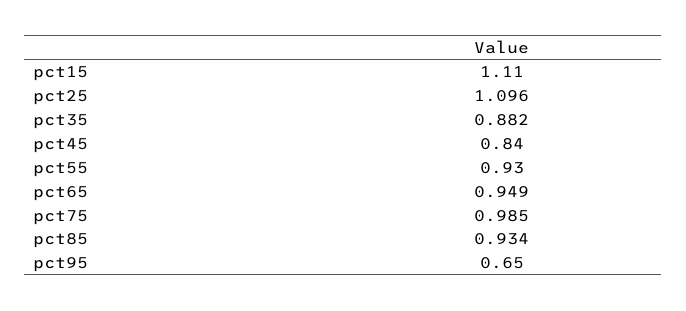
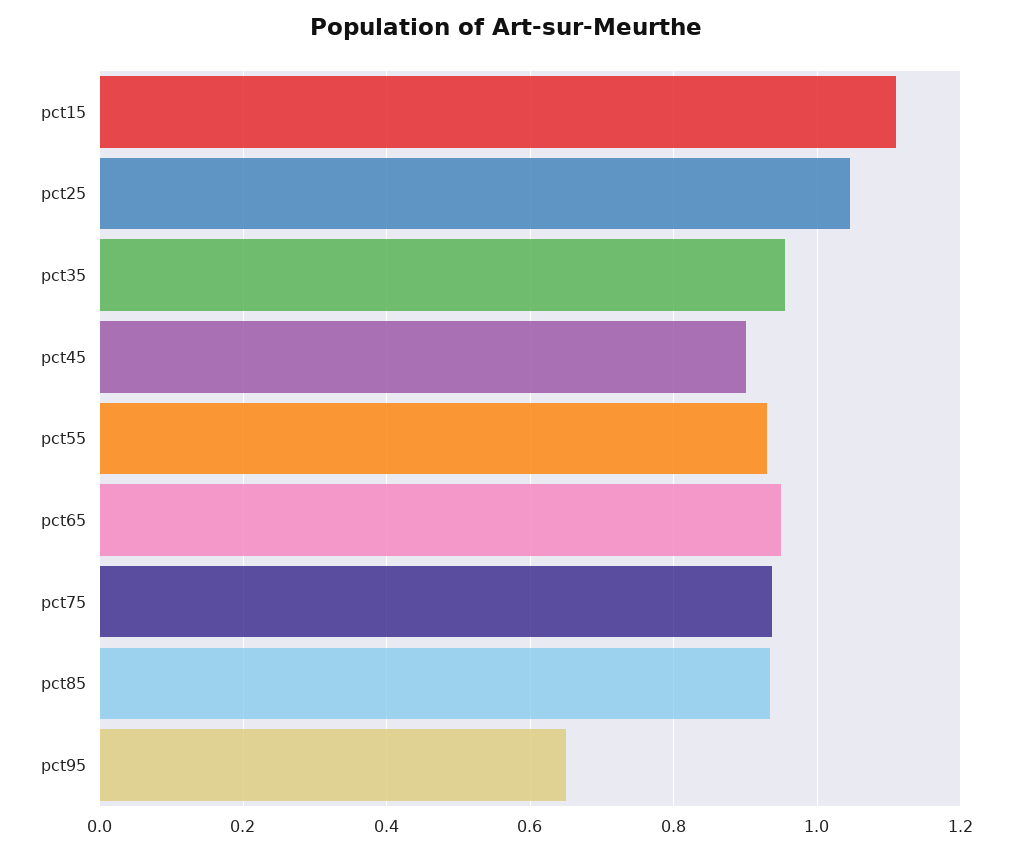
  {
    "pct15": 1.11,
-   "pct25": 1.096,
+   "pct25": 1.04,
-   "pct35": 0.882,
+   "pct35": 0.96,
-   "pct45": 0.84,
+   "pct45": 0.9,
    "pct55": 0.93,
    "pct65": 0.949,
-   "pct75": 0.985,
+   "pct75": 0.94,
    "pct85": 0.934,
    "pct95": 0.65
  }

